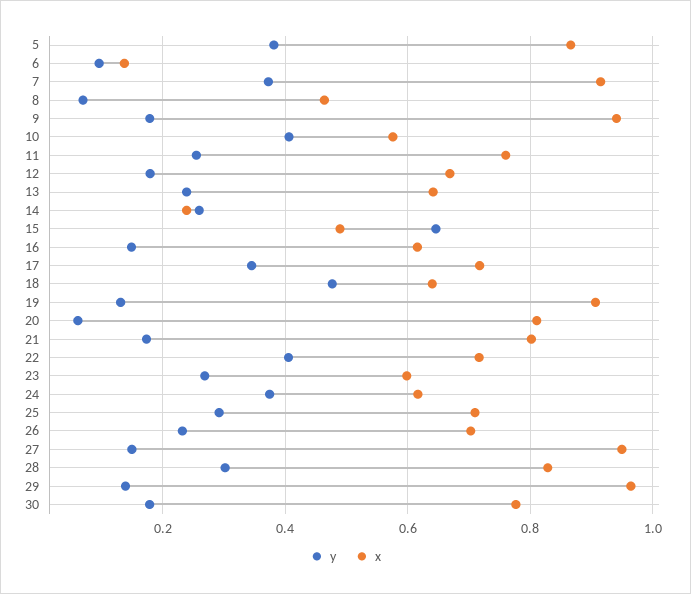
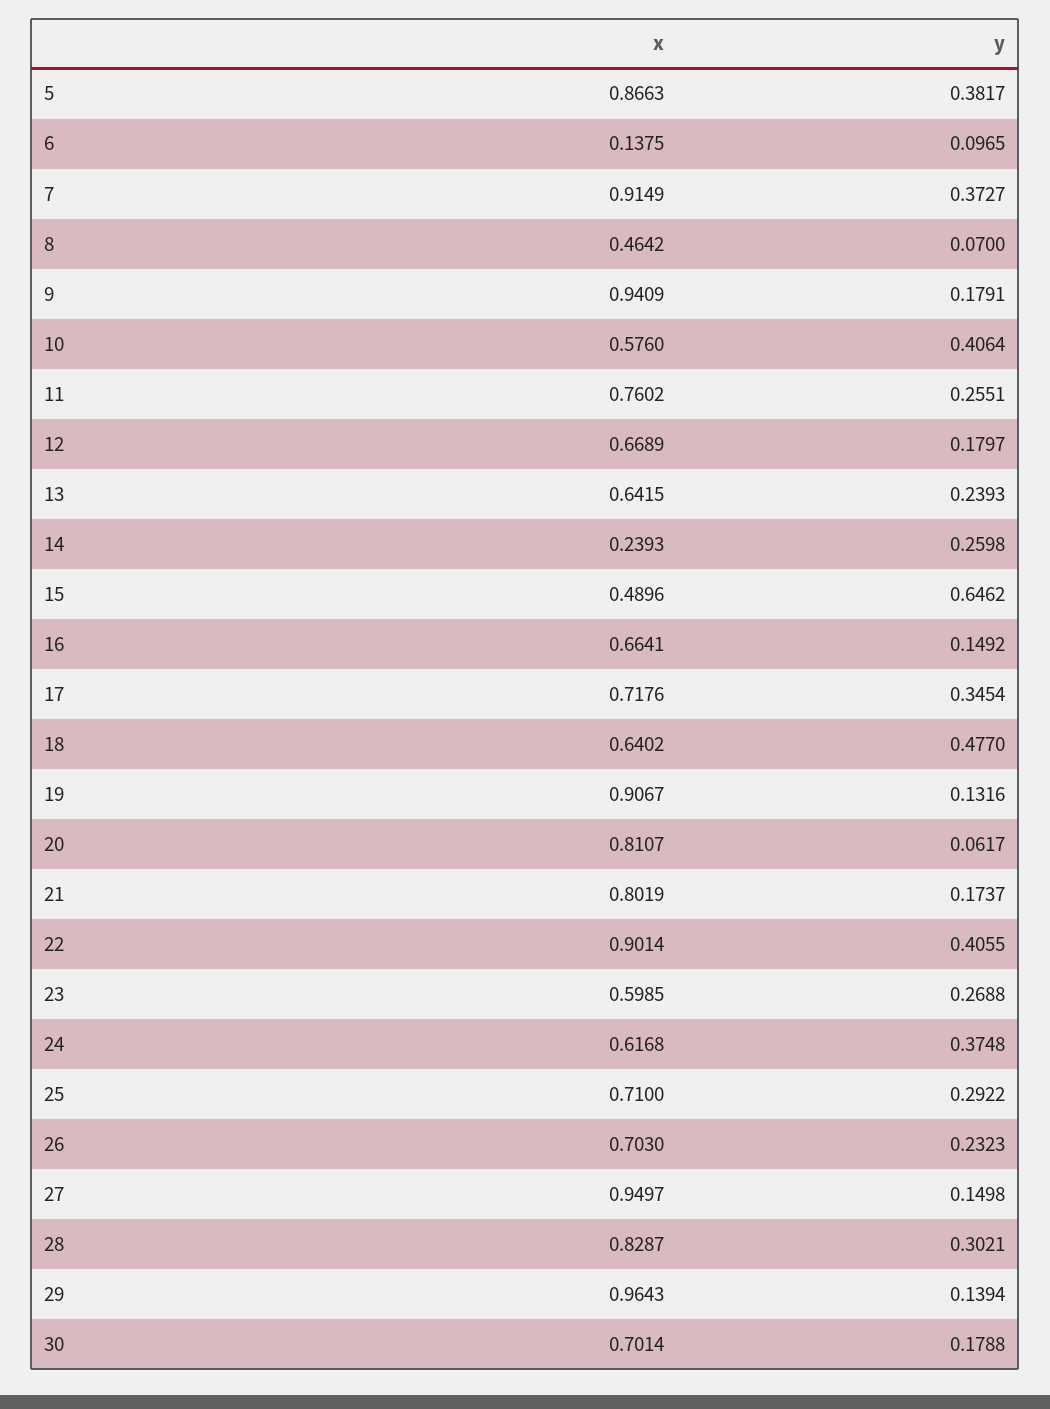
  {
    "y": {
      "5": 0.3817,
      "6": 0.0965,
      "7": 0.3727,
      "8": 0.07,
      "9": 0.1791,
      "10": 0.4064,
      "11": 0.2551,
      "12": 0.1797,
      "13": 0.2393,
      "14": 0.2598,
      "15": 0.6462,
      "16": 0.1492,
      "17": 0.3454,
      "18": 0.477,
      "19": 0.1316,
      "20": 0.0617,
      "21": 0.1737,
      "22": 0.4055,
      "23": 0.2688,
      "24": 0.3748,
      "25": 0.2922,
      "26": 0.2323,
      "27": 0.1498,
      "28": 0.3021,
      "29": 0.1394,
      "30": 0.1788
    },
    "x": {
      "5": 0.8663,
      "6": 0.1375,
      "7": 0.9149,
      "8": 0.4642,
      "9": 0.9409,
      "10": 0.576,
      "11": 0.7602,
      "12": 0.6689,
      "13": 0.6415,
      "14": 0.2393,
      "15": 0.4896,
-     "16": 0.62,
+     "16": 0.6641,
      "17": 0.7176,
      "18": 0.6402,
      "19": 0.9067,
      "20": 0.8107,
      "21": 0.8019,
-     "22": 0.72,
+     "22": 0.9014,
      "23": 0.5985,
      "24": 0.6168,
      "25": 0.71,
      "26": 0.703,
      "27": 0.9497,
      "28": 0.8287,
      "29": 0.9643,
-     "30": 0.78
+     "30": 0.7014
    }
  }

